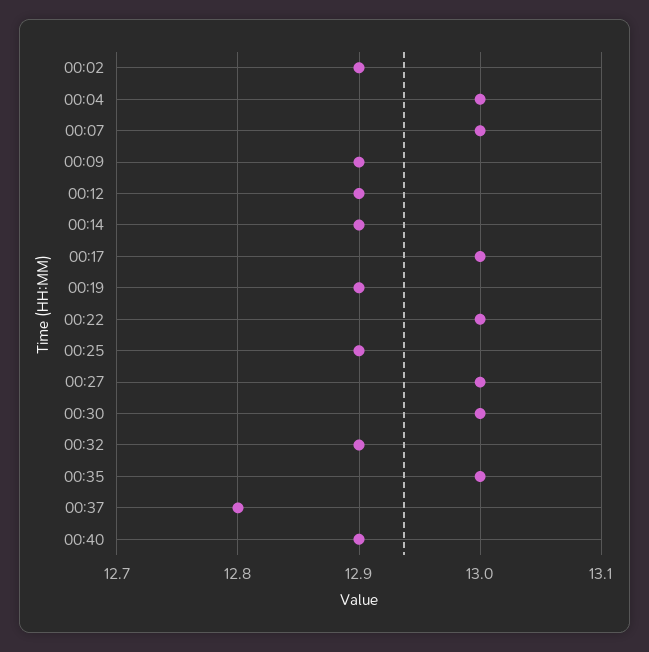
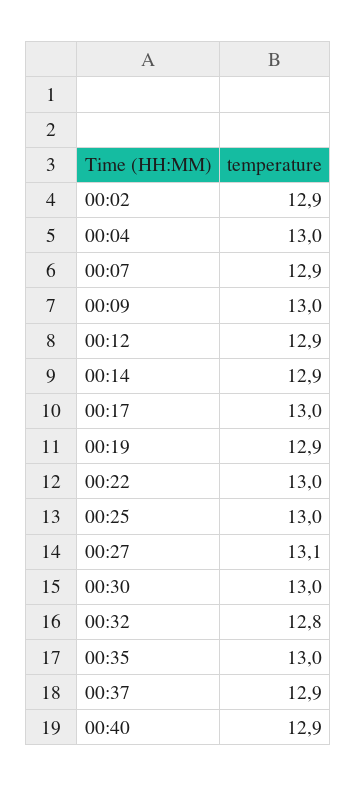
  {
    "00:02": 12.9,
    "00:04": 13,
-   "00:07": 13,
+   "00:07": 12.9,
-   "00:09": 12.9,
+   "00:09": 13,
    "00:12": 12.9,
    "00:14": 12.9,
    "00:17": 13,
    "00:19": 12.9,
    "00:22": 13,
-   "00:25": 12.9,
+   "00:25": 13,
-   "00:27": 13,
+   "00:27": 13.1,
    "00:30": 13,
-   "00:32": 12.9,
+   "00:32": 12.8,
    "00:35": 13,
-   "00:37": 12.8,
+   "00:37": 12.9,
    "00:40": 12.9
  }

